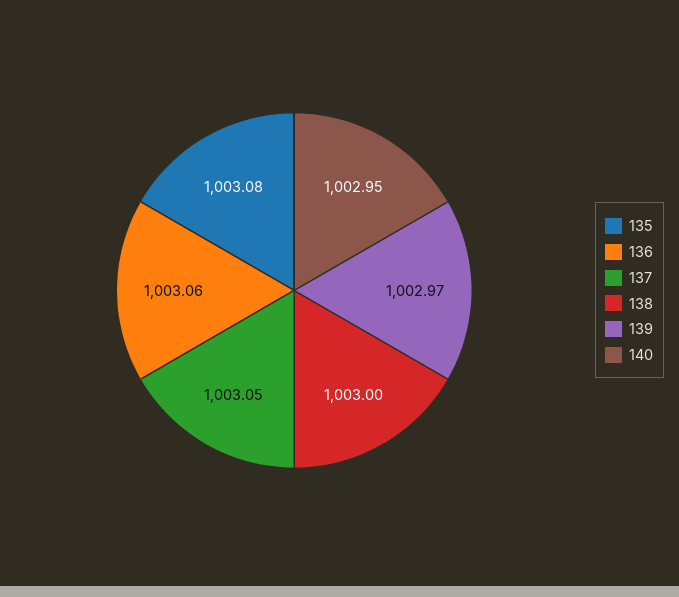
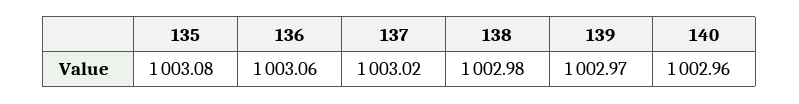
  {
    "135": 1003.08,
    "136": 1003.06,
-   "137": 1003.05,
+   "137": 1003.02,
-   "138": 1003,
+   "138": 1002.98,
    "139": 1002.97,
-   "140": 1002.95
+   "140": 1002.96
  }

